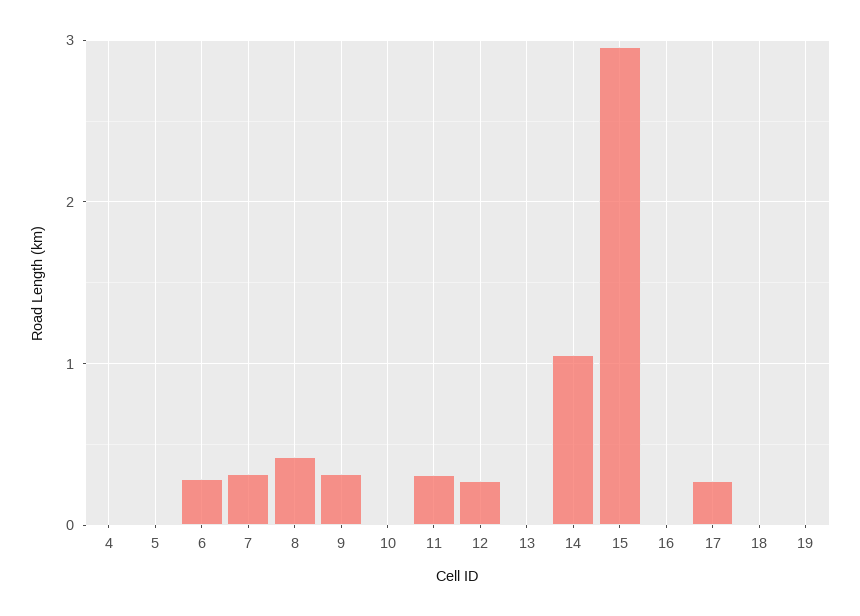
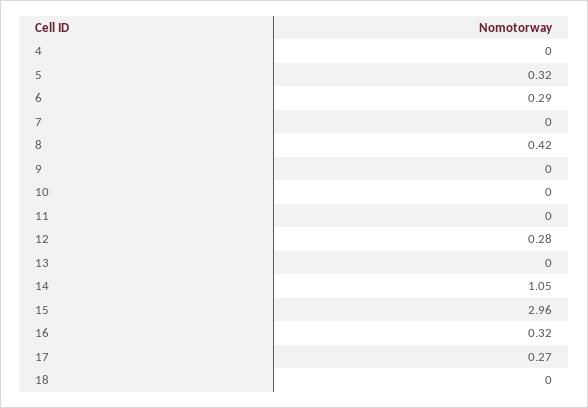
  {
    "4": 0,
-   "5": 0,
+   "5": 0.32,
    "6": 0.29,
-   "7": 0.3,
+   "7": 0,
    "8": 0.42,
-   "9": 0.3,
+   "9": 0,
    "10": 0,
-   "11": 0.3,
+   "11": 0,
    "12": 0.28,
    "13": 0,
    "14": 1.05,
    "15": 2.96,
-   "16": 0,
+   "16": 0.32,
    "17": 0.27,
-   "18": 0,
+   "18": 0
-   "19": 0
  }

